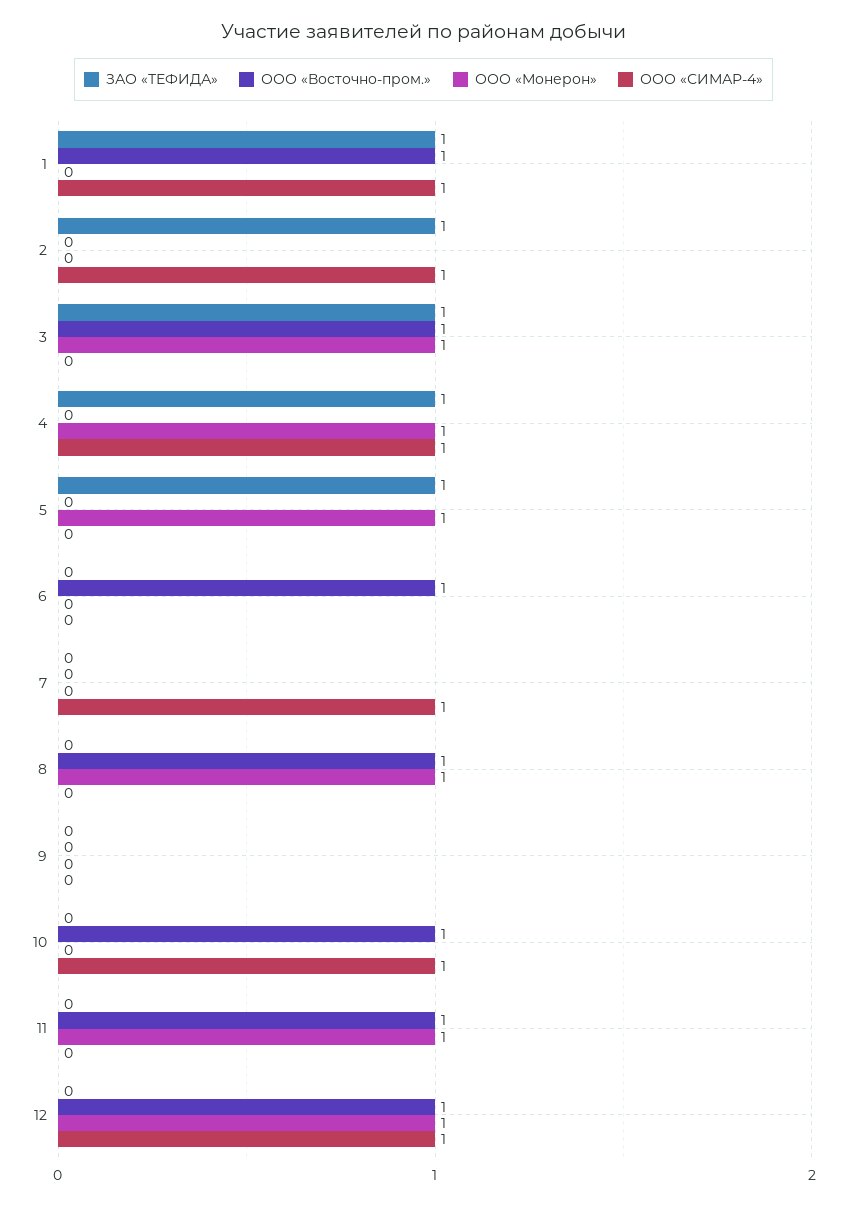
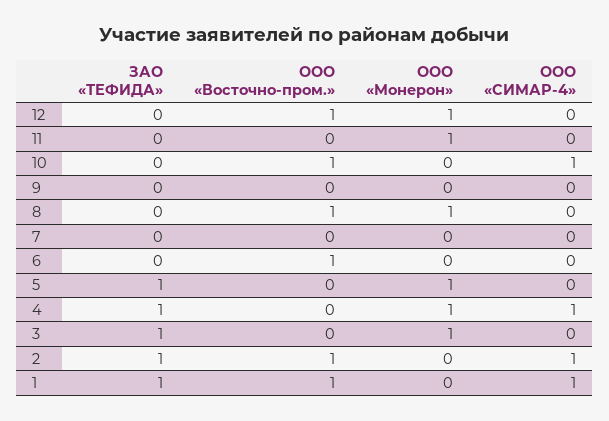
  {
    "ЗАО «ТЕФИДА»": {
      "1": 1,
      "2": 1,
      "3": 1,
      "4": 1,
      "5": 1,
      "6": 0,
      "7": 0,
      "8": 0,
      "9": 0,
      "10": 0,
      "11": 0,
      "12": 0
    },
    "ООО «Восточно-пром.»": {
      "1": 1,
-     "2": 0,
+     "2": 1,
-     "3": 1,
+     "3": 0,
      "4": 0,
      "5": 0,
      "6": 1,
      "7": 0,
      "8": 1,
      "9": 0,
      "10": 1,
-     "11": 1,
+     "11": 0,
      "12": 1
    },
    "ООО «Монерон»": {
      "1": 0,
      "2": 0,
      "3": 1,
      "4": 1,
      "5": 1,
      "6": 0,
      "7": 0,
      "8": 1,
      "9": 0,
      "10": 0,
      "11": 1,
      "12": 1
    },
    "ООО «СИМАР-4»": {
      "1": 1,
      "2": 1,
      "3": 0,
      "4": 1,
      "5": 0,
      "6": 0,
-     "7": 1,
+     "7": 0,
      "8": 0,
      "9": 0,
      "10": 1,
      "11": 0,
-     "12": 1
+     "12": 0
    }
  }

